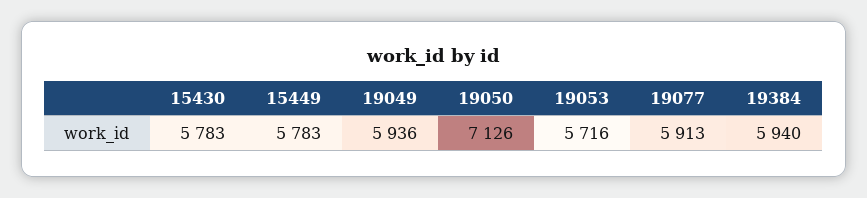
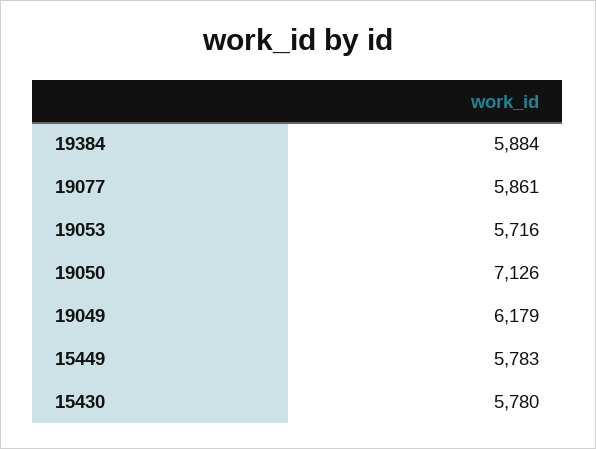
  {
-   "15430": 5783,
+   "15430": 5780,
    "15449": 5783,
-   "19049": 5936,
+   "19049": 6179,
    "19050": 7126,
    "19053": 5716,
-   "19077": 5913,
+   "19077": 5861,
-   "19384": 5940
+   "19384": 5884
  }

